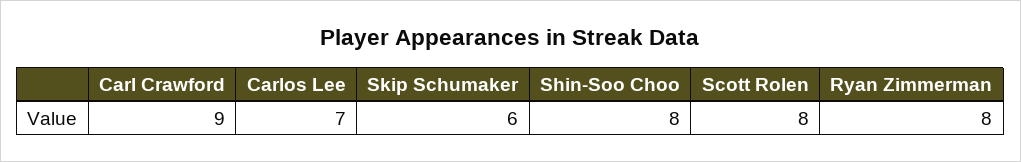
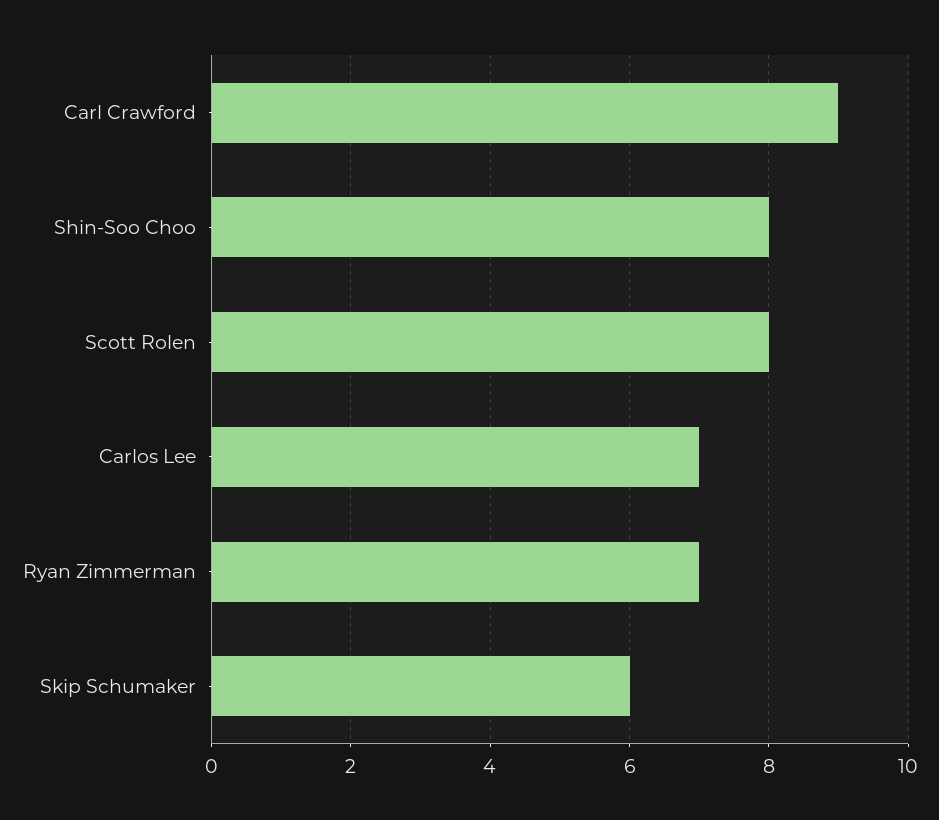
  {
    "Carl Crawford": 9,
    "Carlos Lee": 7,
    "Skip Schumaker": 6,
    "Shin-Soo Choo": 8,
    "Scott Rolen": 8,
-   "Ryan Zimmerman": 8
+   "Ryan Zimmerman": 7
  }

